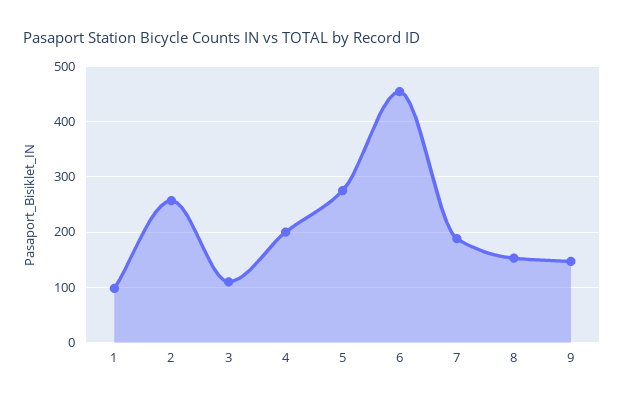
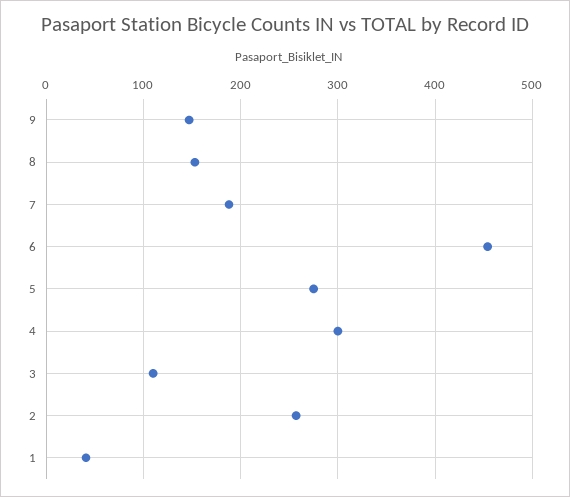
  {
-   "1": 100,
+   "1": 40,
    "2": 260,
    "3": 110,
-   "4": 200,
+   "4": 300,
    "5": 280,
    "6": 450,
    "7": 190,
    "8": 150,
    "9": 150
  }

